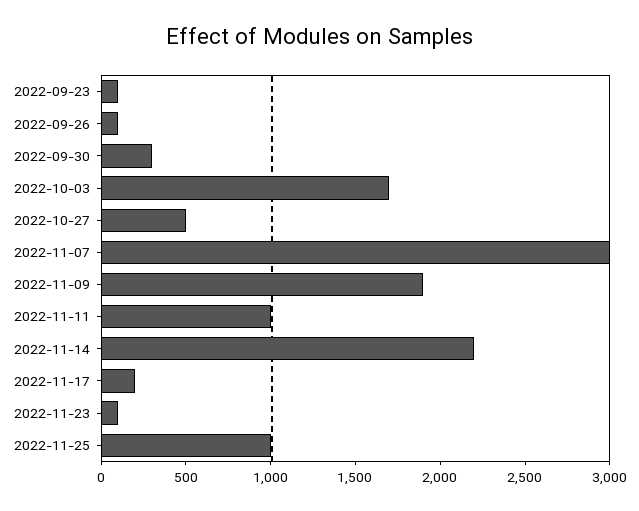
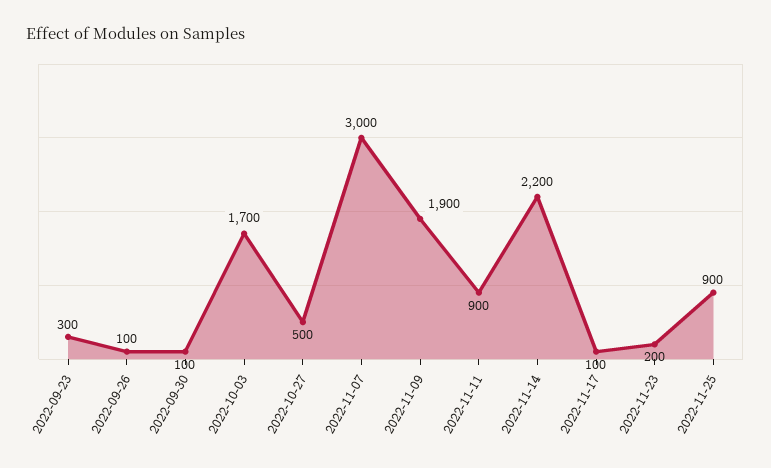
  {
-   "2022-09-23": 100,
+   "2022-09-23": 300,
    "2022-09-26": 100,
-   "2022-09-30": 300,
+   "2022-09-30": 100,
    "2022-10-03": 1700,
    "2022-10-27": 500,
    "2022-11-07": 3000,
    "2022-11-09": 1900,
-   "2022-11-11": 1000,
+   "2022-11-11": 900,
    "2022-11-14": 2200,
-   "2022-11-17": 200,
+   "2022-11-17": 100,
-   "2022-11-23": 100,
+   "2022-11-23": 200,
-   "2022-11-25": 1000
+   "2022-11-25": 900
  }

